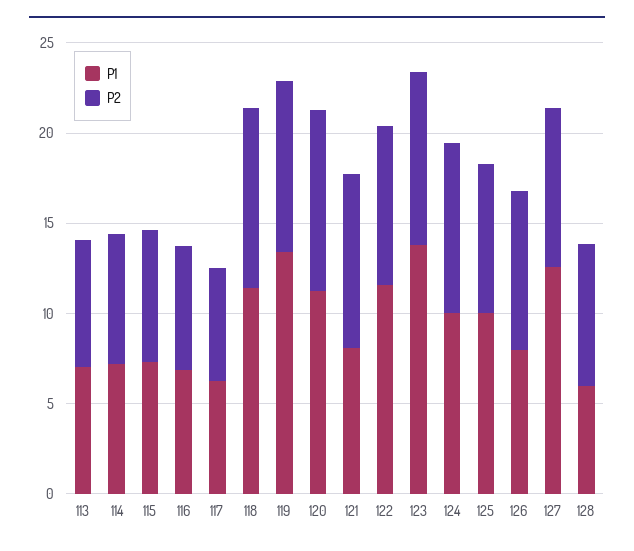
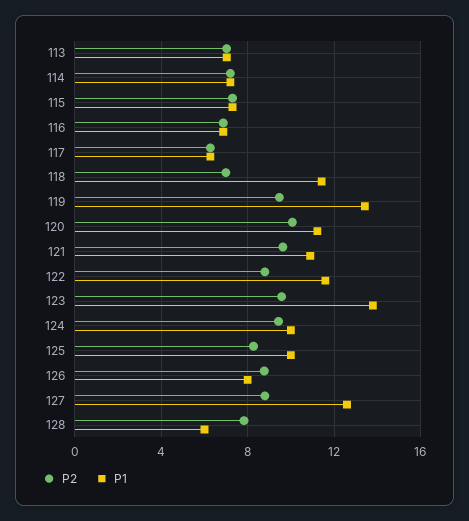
  {
    "P1": {
      "113": 7,
      "114": 7,
      "115": 7.5,
      "116": 7,
      "117": 6.5,
      "118": 11.5,
      "119": 13.5,
      "120": 11,
-     "121": 8,
+     "121": 11,
      "122": 11.5,
      "123": 14,
      "124": 10,
      "125": 10,
      "126": 8,
      "127": 12.5,
      "128": 6
    },
    "P2": {
      "113": 7,
      "114": 7,
      "115": 7.5,
      "116": 7,
      "117": 6.5,
-     "118": 10,
+     "118": 7,
      "119": 9.5,
      "120": 10,
      "121": 9.5,
      "122": 9,
      "123": 9.5,
      "124": 9.5,
      "125": 8.5,
      "126": 9,
      "127": 9,
      "128": 8
    }
  }

